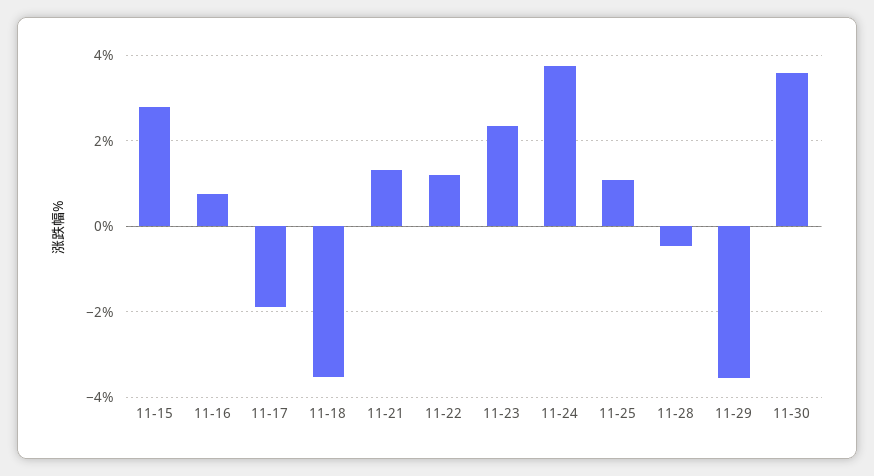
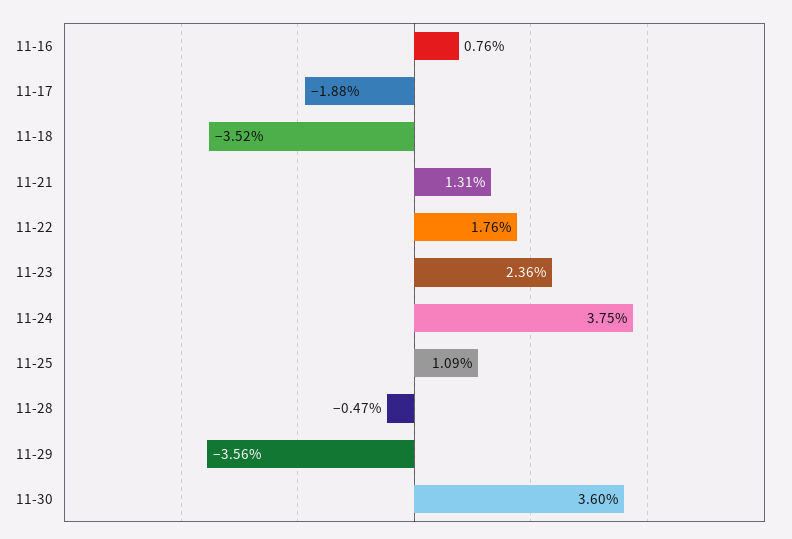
  {
-   "11-15": 2.8,
    "11-16": 0.76,
    "11-17": -1.88,
    "11-18": -3.52,
    "11-21": 1.31,
-   "11-22": 1.2,
+   "11-22": 1.76,
    "11-23": 2.36,
    "11-24": 3.75,
    "11-25": 1.09,
    "11-28": -0.47,
    "11-29": -3.56,
    "11-30": 3.6
  }

